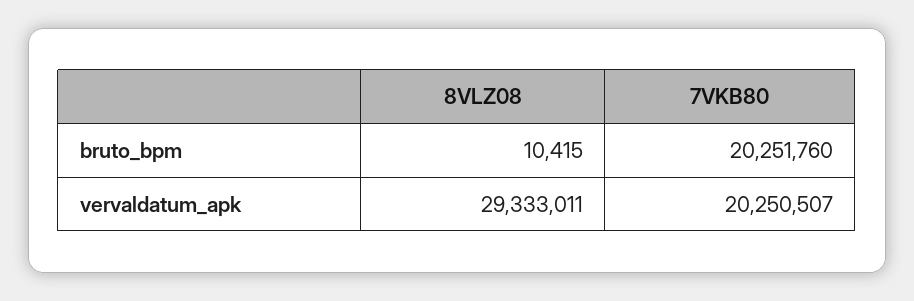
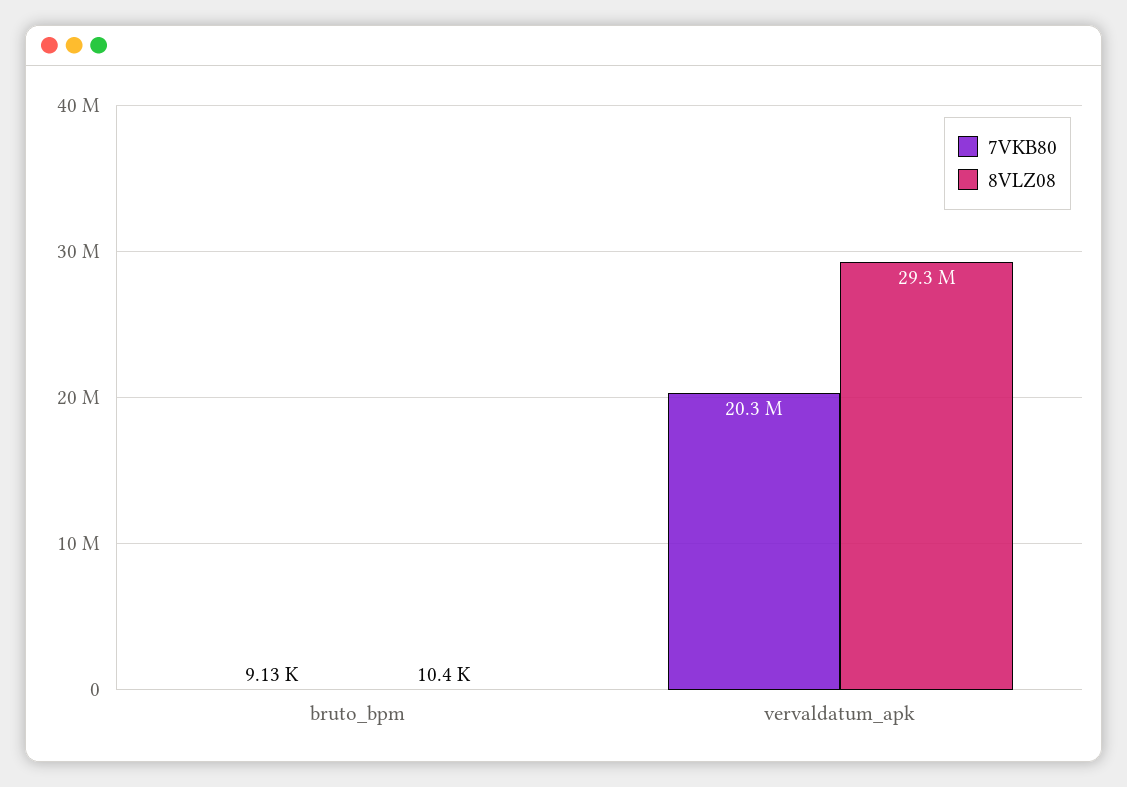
  {
    "8VLZ08": {
      "bruto_bpm": 10415,
      "vervaldatum_apk": 29333011
    },
    "7VKB80": {
-     "bruto_bpm": 20251760,
+     "bruto_bpm": 9130,
      "vervaldatum_apk": 20250507
    }
  }

